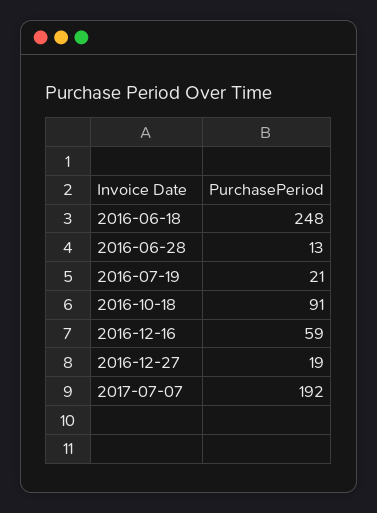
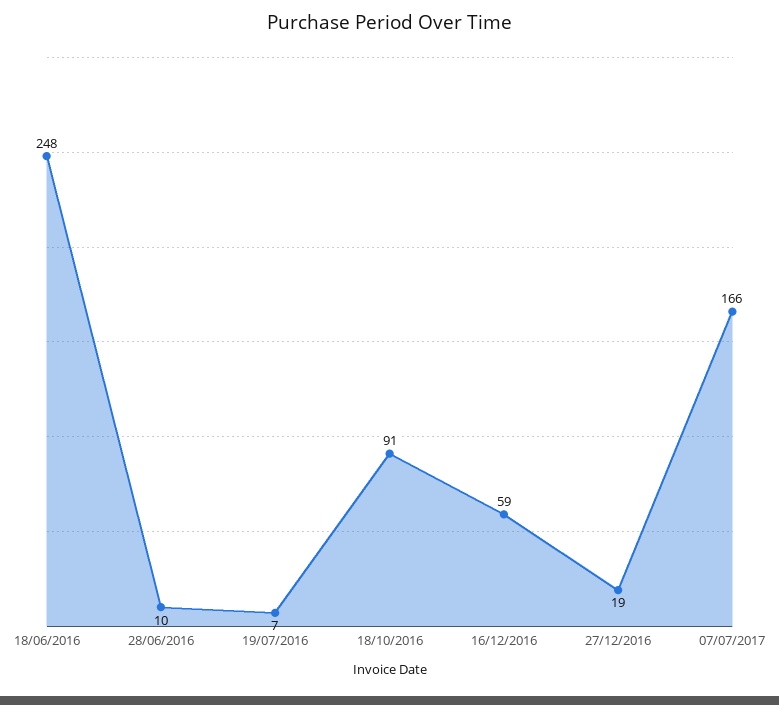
  {
    "2016-06-18": 248,
-   "2016-06-28": 13,
+   "2016-06-28": 10,
-   "2016-07-19": 21,
+   "2016-07-19": 7,
    "2016-10-18": 91,
    "2016-12-16": 59,
    "2016-12-27": 19,
-   "2017-07-07": 192
+   "2017-07-07": 166
  }

